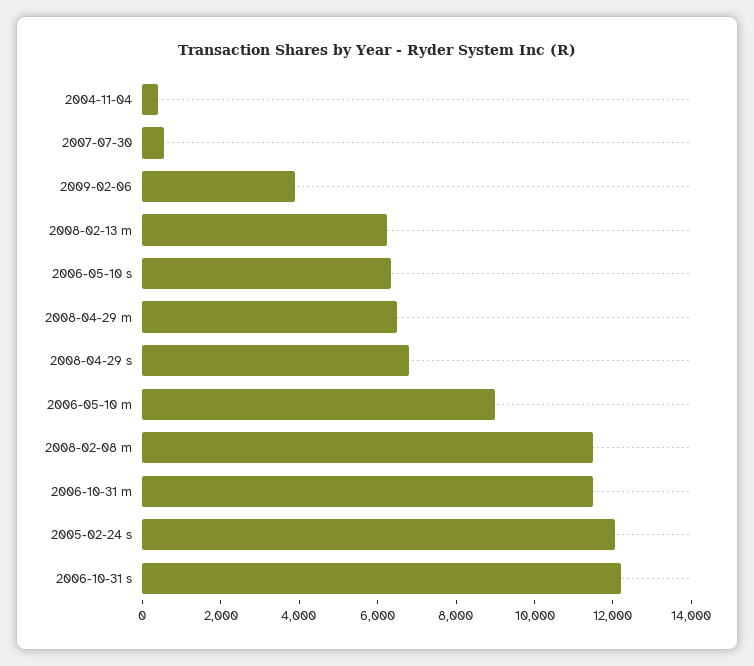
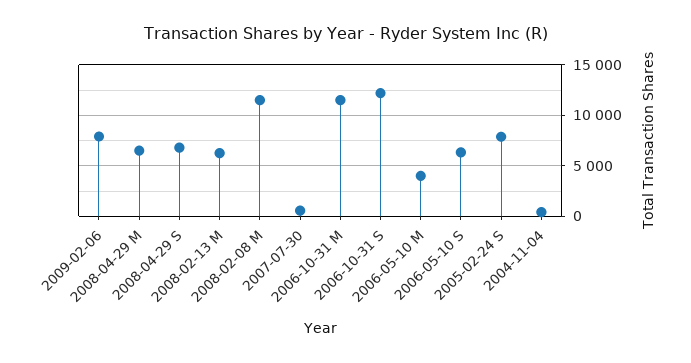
  {
    "2004-11-04": 500,
    "2007-07-30": 500,
-   "2009-02-06": 4000,
+   "2009-02-06": 8000,
    "2008-02-13 m": 6500,
    "2006-05-10 s": 6500,
    "2008-04-29 m": 6500,
    "2008-04-29 s": 7000,
-   "2006-05-10 m": 9000,
+   "2006-05-10 m": 4000,
    "2008-02-08 m": 11500,
    "2006-10-31 m": 11500,
-   "2005-02-24 s": 12000,
+   "2005-02-24 s": 8000,
    "2006-10-31 s": 12000
  }

